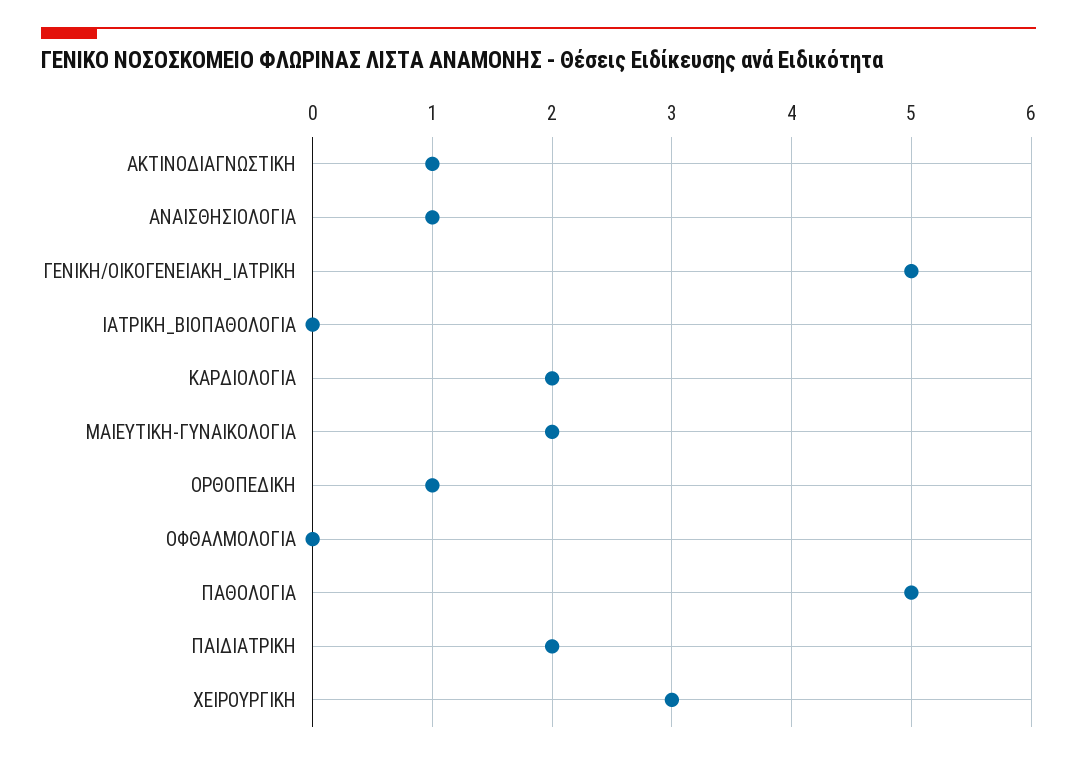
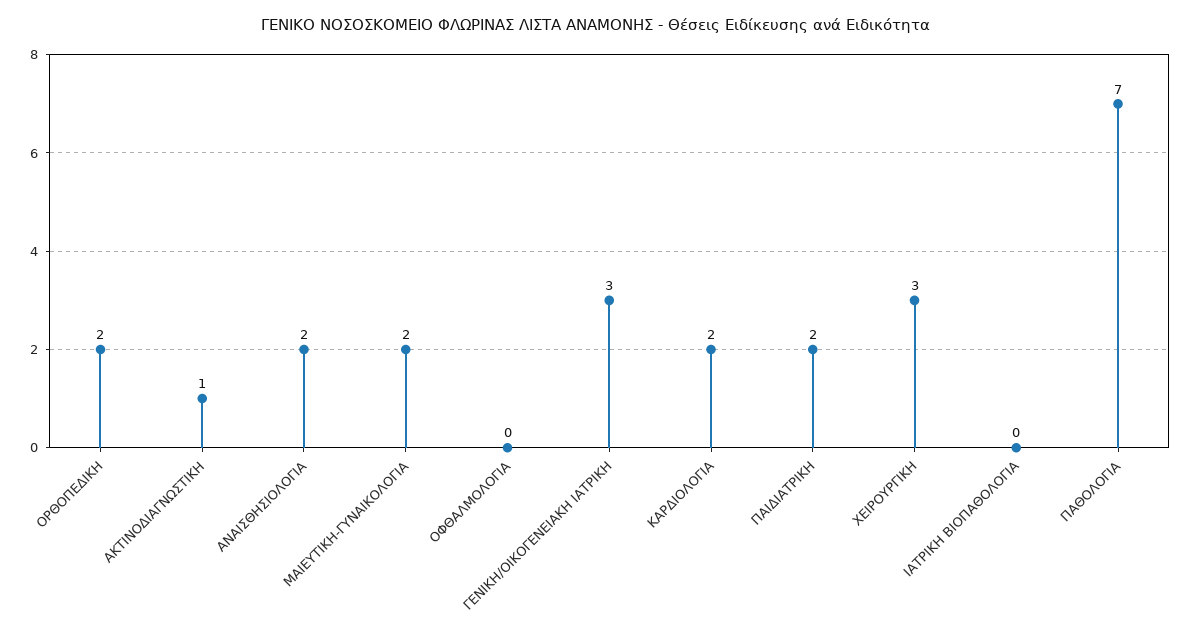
  {
    "ΑΚΤΙΝΟΔΙΑΓΝΩΣΤΙΚΗ": 1,
-   "ΑΝΑΙΣΘΗΣΙΟΛΟΓΙΑ": 1,
+   "ΑΝΑΙΣΘΗΣΙΟΛΟΓΙΑ": 2,
-   "ΓΕΝΙΚΗ/ΟΙΚΟΓΕΝΕΙΑΚΗ_ΙΑΤΡΙΚΗ": 5,
+   "ΓΕΝΙΚΗ/ΟΙΚΟΓΕΝΕΙΑΚΗ_ΙΑΤΡΙΚΗ": 3,
    "ΙΑΤΡΙΚΗ_ΒΙΟΠΑΘΟΛΟΓΙΑ": 0,
    "ΚΑΡΔΙΟΛΟΓΙΑ": 2,
    "ΜΑΙΕΥΤΙΚΗ-ΓΥΝΑΙΚΟΛΟΓΙΑ": 2,
-   "ΟΡΘΟΠΕΔΙΚΗ": 1,
+   "ΟΡΘΟΠΕΔΙΚΗ": 2,
    "ΟΦΘΑΛΜΟΛΟΓΙΑ": 0,
-   "ΠΑΘΟΛΟΓΙΑ": 5,
+   "ΠΑΘΟΛΟΓΙΑ": 7,
    "ΠΑΙΔΙΑΤΡΙΚΗ": 2,
    "ΧΕΙΡΟΥΡΓΙΚΗ": 3
  }

